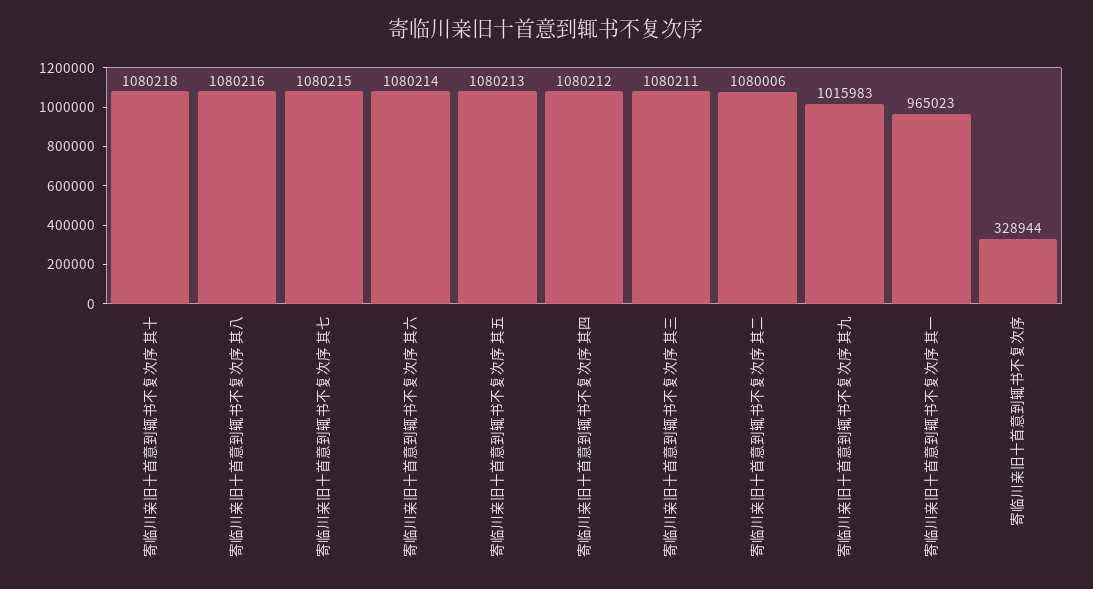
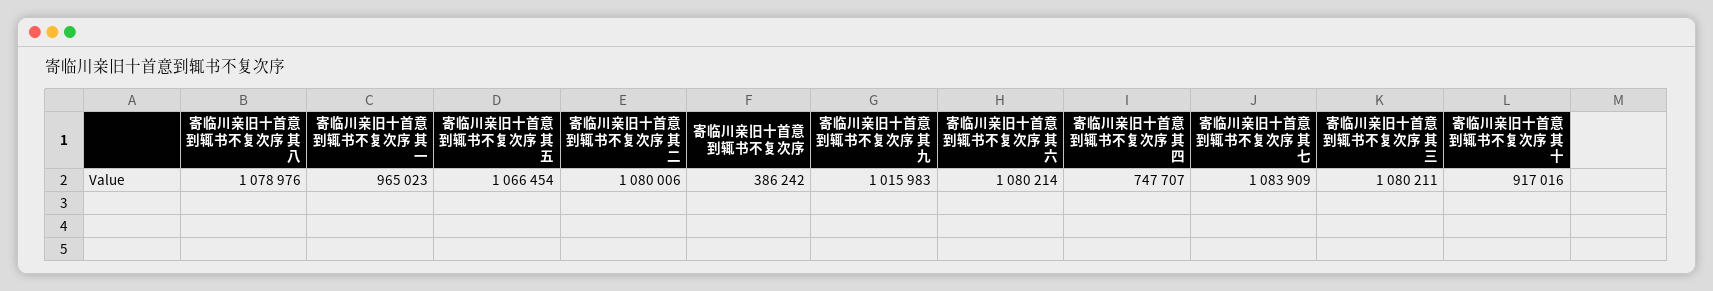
  {
-   "寄临川亲旧十首意到辄书不复次序 其十": 1080218,
+   "寄临川亲旧十首意到辄书不复次序 其十": 917016,
-   "寄临川亲旧十首意到辄书不复次序 其八": 1080216,
+   "寄临川亲旧十首意到辄书不复次序 其八": 1078976,
-   "寄临川亲旧十首意到辄书不复次序 其七": 1080215,
+   "寄临川亲旧十首意到辄书不复次序 其七": 1083909,
    "寄临川亲旧十首意到辄书不复次序 其六": 1080214,
-   "寄临川亲旧十首意到辄书不复次序 其五": 1080213,
+   "寄临川亲旧十首意到辄书不复次序 其五": 1066454,
-   "寄临川亲旧十首意到辄书不复次序 其四": 1080212,
+   "寄临川亲旧十首意到辄书不复次序 其四": 747707,
    "寄临川亲旧十首意到辄书不复次序 其三": 1080211,
    "寄临川亲旧十首意到辄书不复次序 其二": 1080006,
    "寄临川亲旧十首意到辄书不复次序 其九": 1015983,
    "寄临川亲旧十首意到辄书不复次序 其一": 965023,
-   "寄临川亲旧十首意到辄书不复次序": 328944
+   "寄临川亲旧十首意到辄书不复次序": 386242
  }

